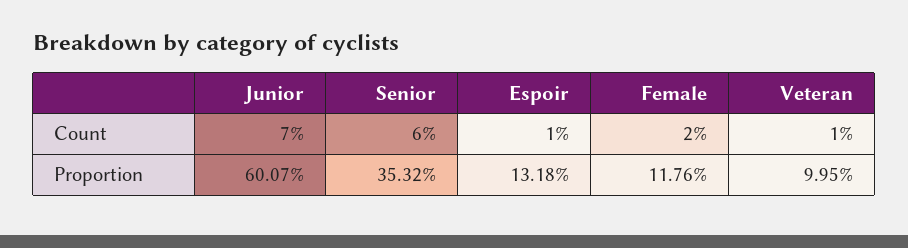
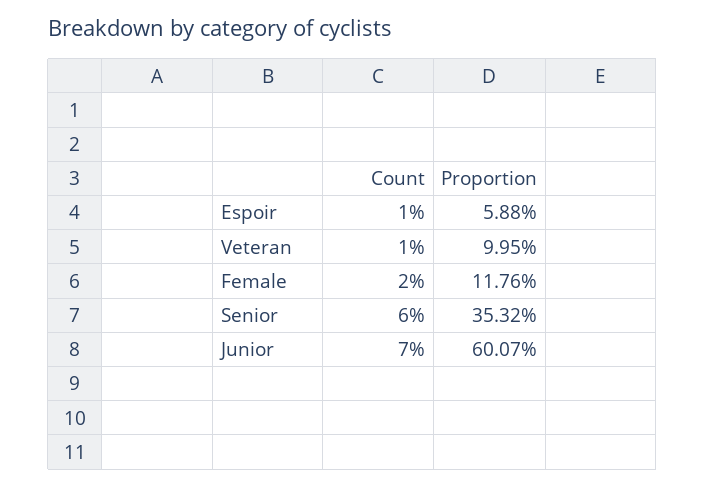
  {
    "Junior": {
      "Count": 7,
      "Proportion": 60.07
    },
    "Senior": {
      "Count": 6,
      "Proportion": 35.32
    },
    "Espoir": {
      "Count": 1,
-     "Proportion": 13.18
+     "Proportion": 5.88
    },
    "Female": {
      "Count": 2,
      "Proportion": 11.76
    },
    "Veteran": {
      "Count": 1,
      "Proportion": 9.95
    }
  }

